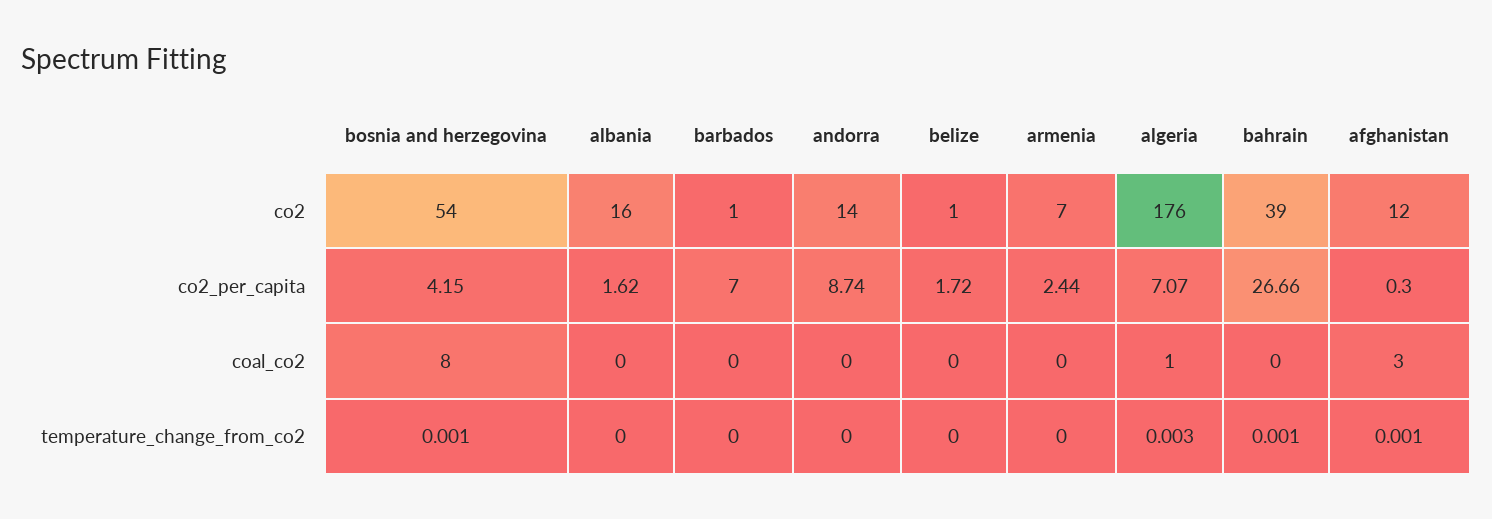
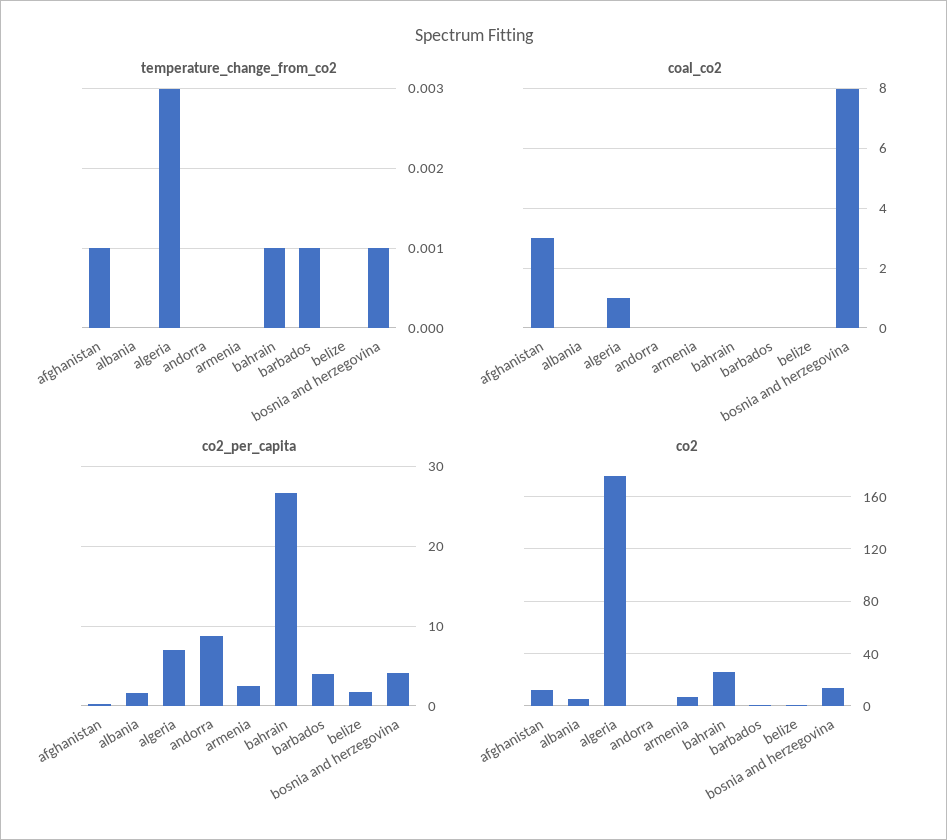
  {
    "co2": {
-     "bosnia and herzegovina": 54,
+     "bosnia and herzegovina": 15,
-     "albania": 16,
+     "albania": 5,
      "barbados": 1,
-     "andorra": 14,
+     "andorra": 0,
      "belize": 1,
      "armenia": 7,
      "algeria": 176,
-     "bahrain": 39,
+     "bahrain": 25,
      "afghanistan": 12
    },
    "co2_per_capita": {
      "bosnia and herzegovina": 4.15,
      "albania": 1.62,
-     "barbados": 7,
+     "barbados": 4,
      "andorra": 8.74,
      "belize": 1.72,
      "armenia": 2.44,
      "algeria": 7.07,
      "bahrain": 26.66,
      "afghanistan": 0.3
    },
    "coal_co2": {
      "bosnia and herzegovina": 8,
      "albania": 0,
      "barbados": 0,
      "andorra": 0,
      "belize": 0,
      "armenia": 0,
      "algeria": 1,
      "bahrain": 0,
      "afghanistan": 3
    },
    "temperature_change_from_co2": {
      "bosnia and herzegovina": 0.001,
      "albania": 0,
-     "barbados": 0,
+     "barbados": 0.001,
      "andorra": 0,
      "belize": 0,
      "armenia": 0,
      "algeria": 0.003,
      "bahrain": 0.001,
      "afghanistan": 0.001
    }
  }

